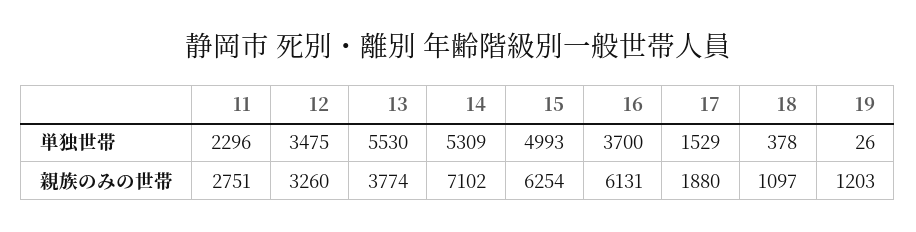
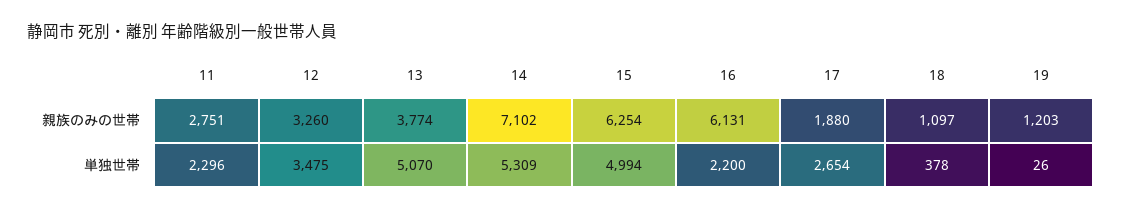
  {
    "11": {
      "単独世帯": 2296,
      "親族のみの世帯": 2751
    },
    "12": {
      "単独世帯": 3475,
      "親族のみの世帯": 3260
    },
    "13": {
-     "単独世帯": 5530,
+     "単独世帯": 5070,
      "親族のみの世帯": 3774
    },
    "14": {
      "単独世帯": 5309,
      "親族のみの世帯": 7102
    },
    "15": {
-     "単独世帯": 4993,
+     "単独世帯": 4994,
      "親族のみの世帯": 6254
    },
    "16": {
-     "単独世帯": 3700,
+     "単独世帯": 2200,
      "親族のみの世帯": 6131
    },
    "17": {
-     "単独世帯": 1529,
+     "単独世帯": 2654,
      "親族のみの世帯": 1880
    },
    "18": {
      "単独世帯": 378,
      "親族のみの世帯": 1097
    },
    "19": {
      "単独世帯": 26,
      "親族のみの世帯": 1203
    }
  }

